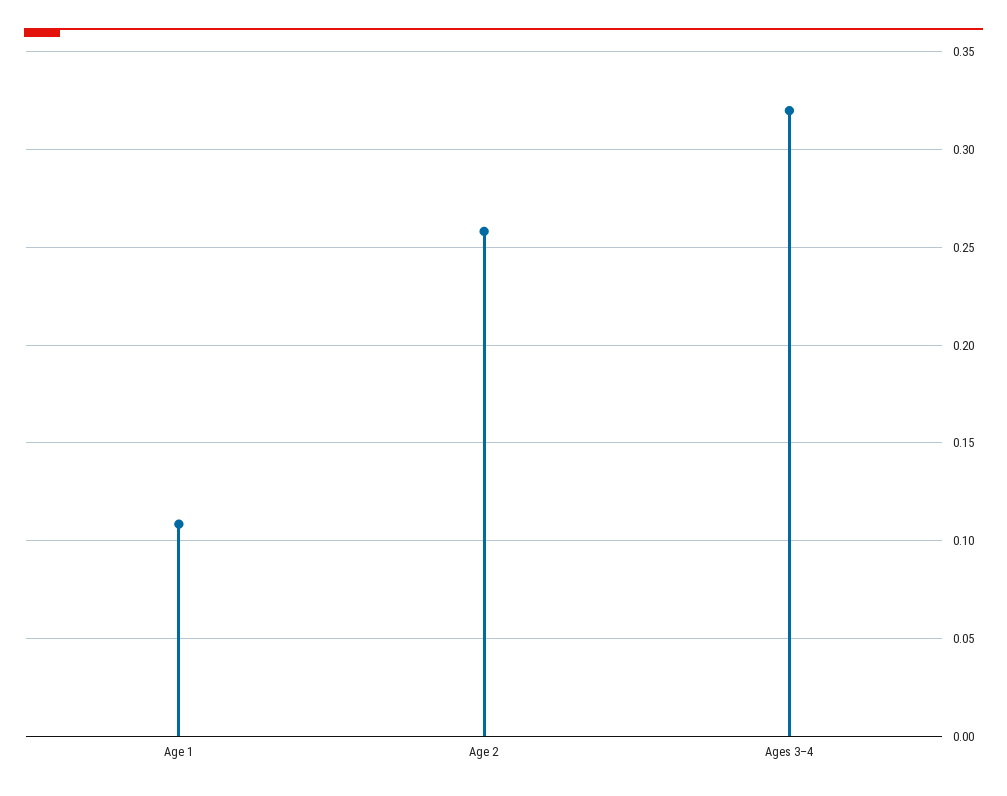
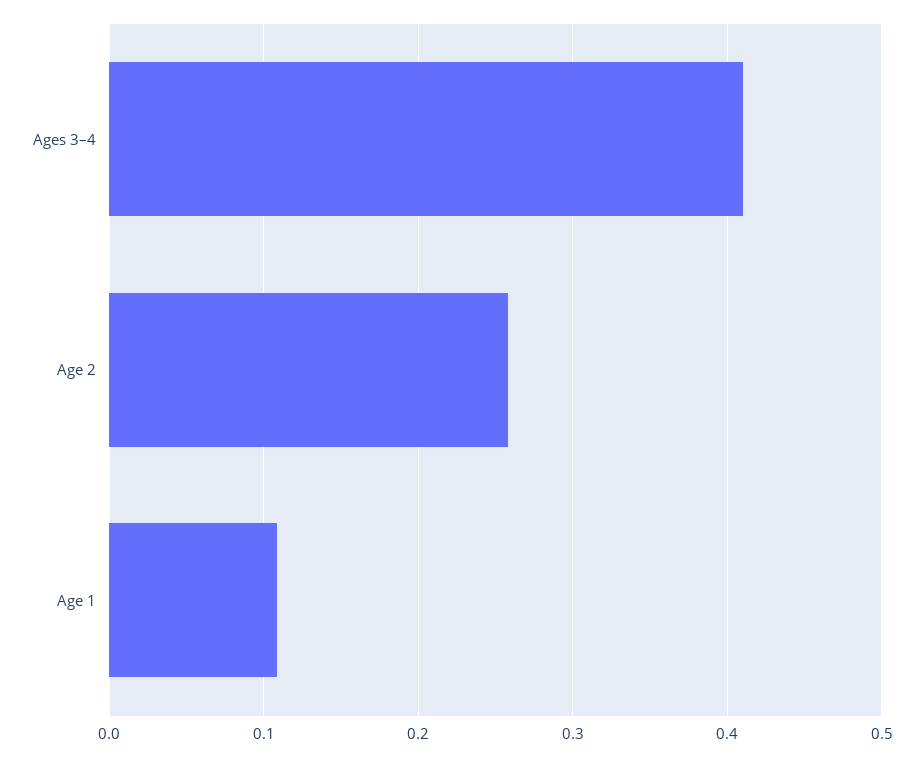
  {
    "Age 1": 0.11,
    "Age 2": 0.26,
-   "Ages 3–4": 0.32
+   "Ages 3–4": 0.41
  }

